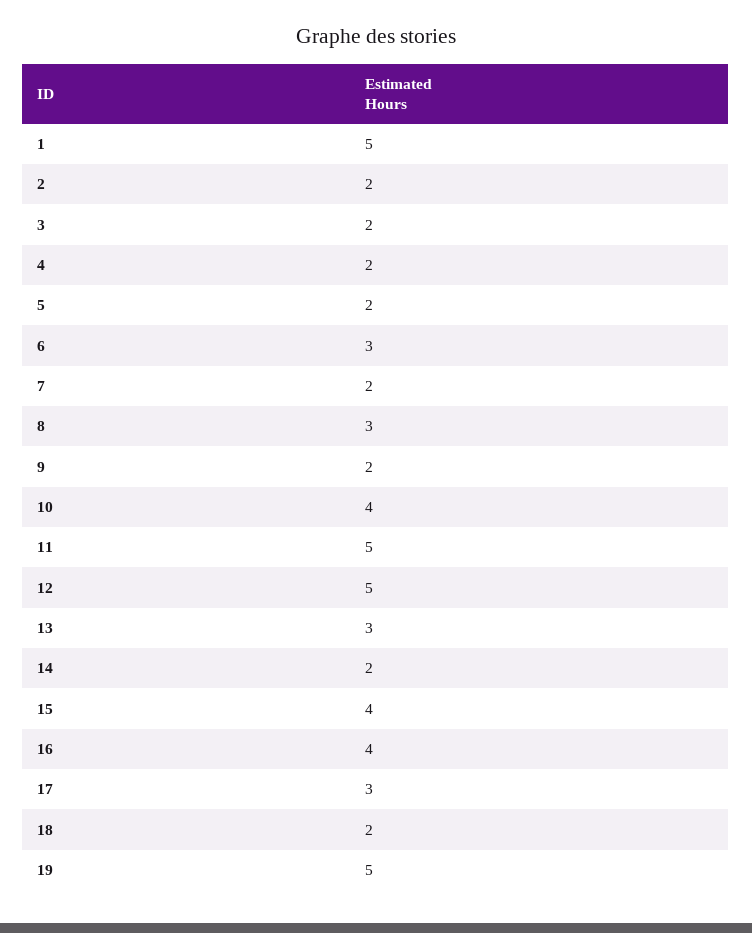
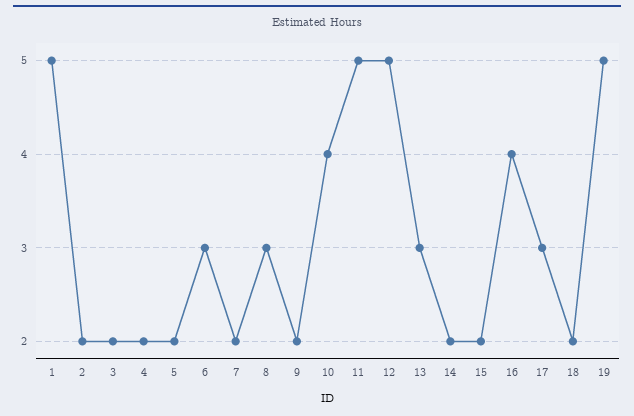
  {
    "1": 5,
    "2": 2,
    "3": 2,
    "4": 2,
    "5": 2,
    "6": 3,
    "7": 2,
    "8": 3,
    "9": 2,
    "10": 4,
    "11": 5,
    "12": 5,
    "13": 3,
    "14": 2,
-   "15": 4,
+   "15": 2,
    "16": 4,
    "17": 3,
    "18": 2,
    "19": 5
  }

